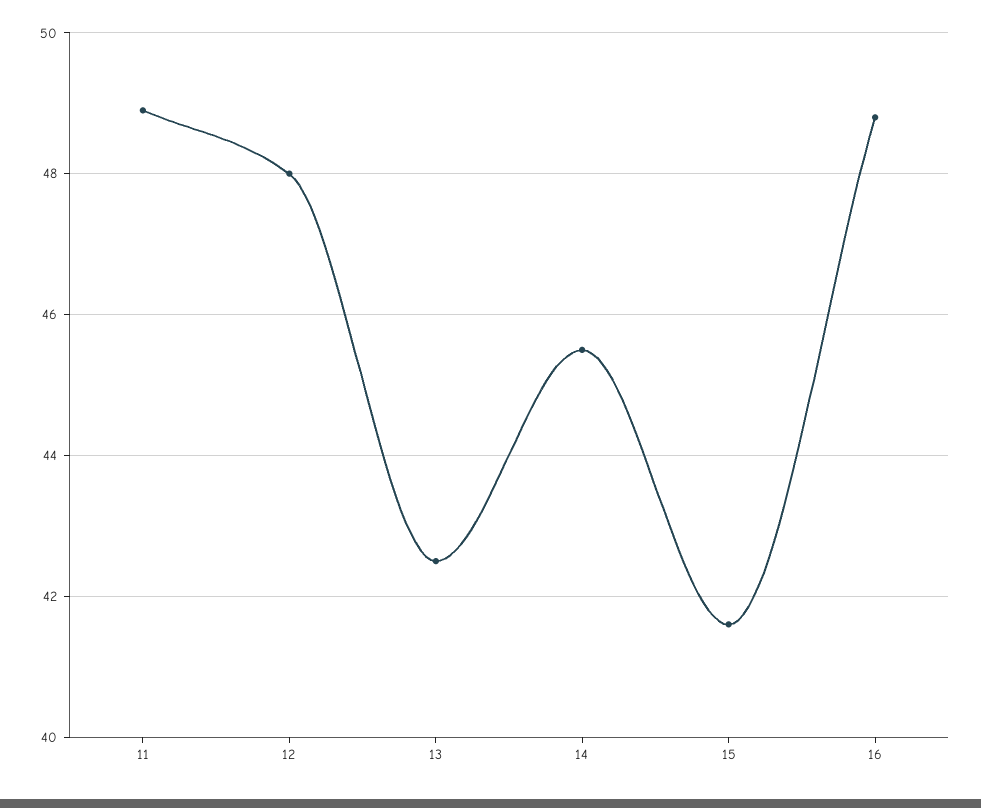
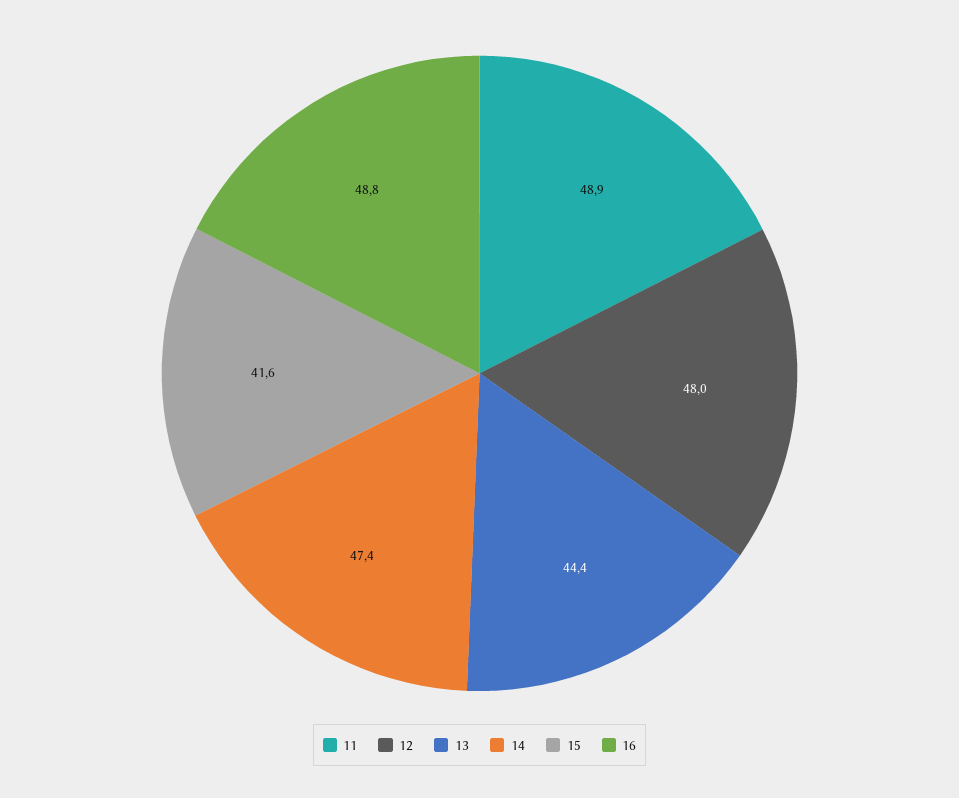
  {
    "11": 48.9,
    "12": 48,
-   "13": 42.5,
+   "13": 44.4,
-   "14": 45.5,
+   "14": 47.4,
    "15": 41.6,
    "16": 48.8
  }

